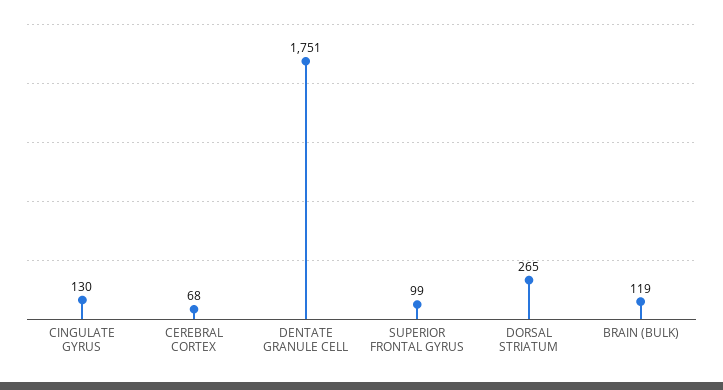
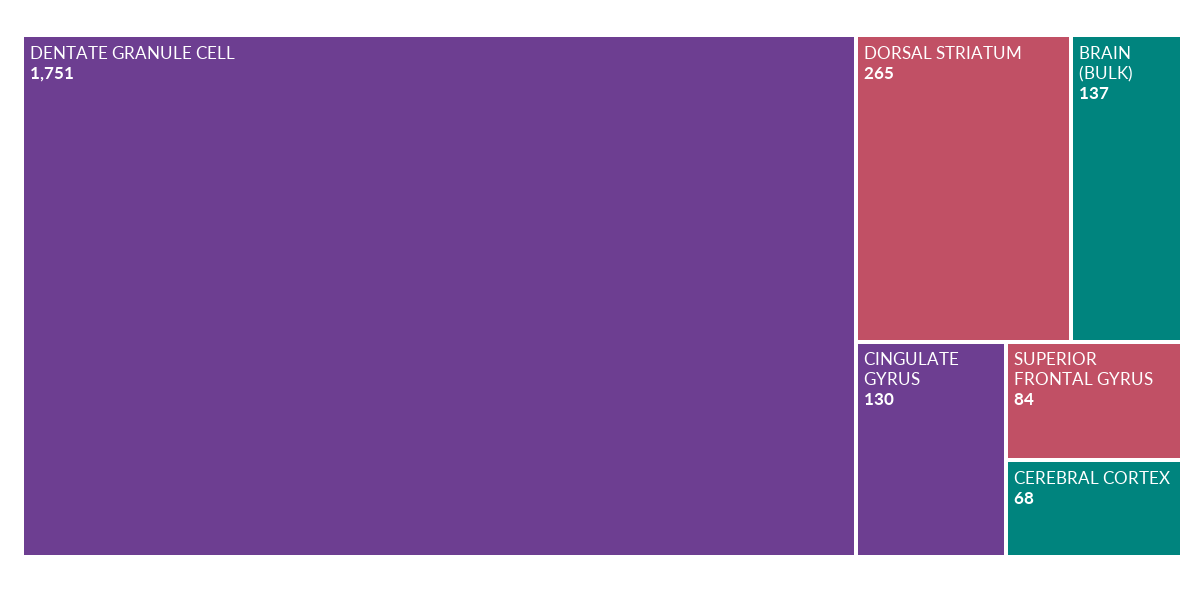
  {
    "CINGULATE GYRUS": 130,
    "CEREBRAL CORTEX": 68,
    "DENTATE GRANULE CELL": 1751,
-   "SUPERIOR FRONTAL GYRUS": 99,
+   "SUPERIOR FRONTAL GYRUS": 84,
    "DORSAL STRIATUM": 265,
-   "BRAIN (BULK)": 119
+   "BRAIN (BULK)": 137
  }

